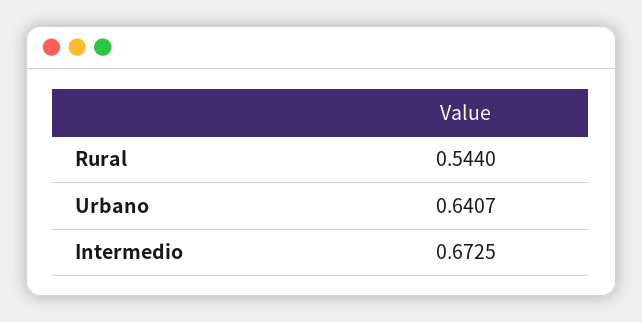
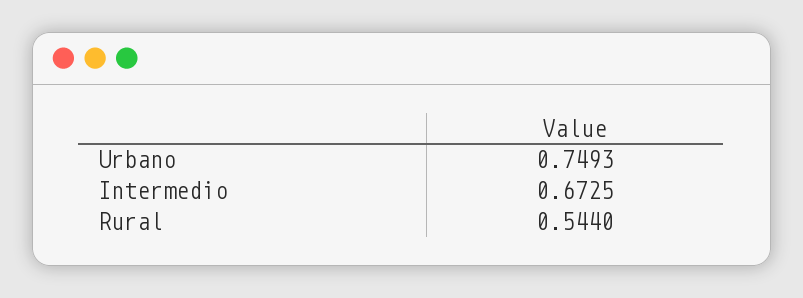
  {
    "Rural": 0.544,
-   "Urbano": 0.6407,
+   "Urbano": 0.7493,
    "Intermedio": 0.6725
  }

